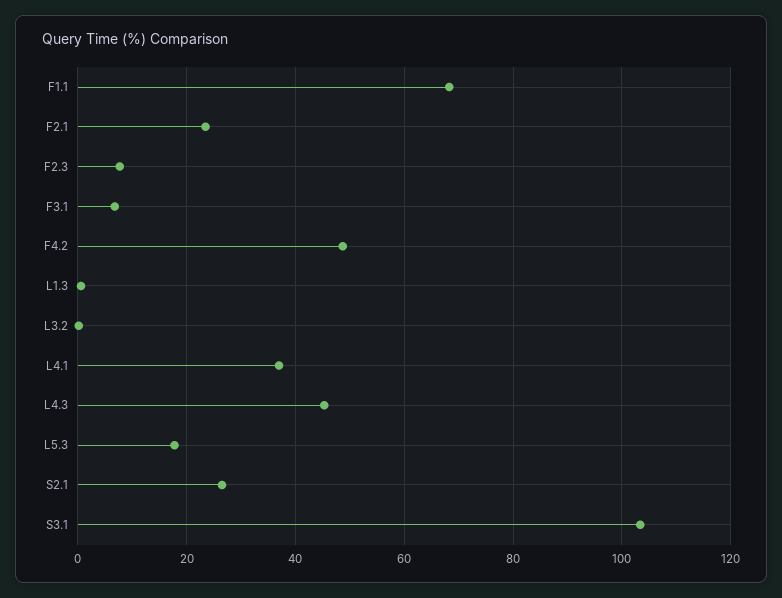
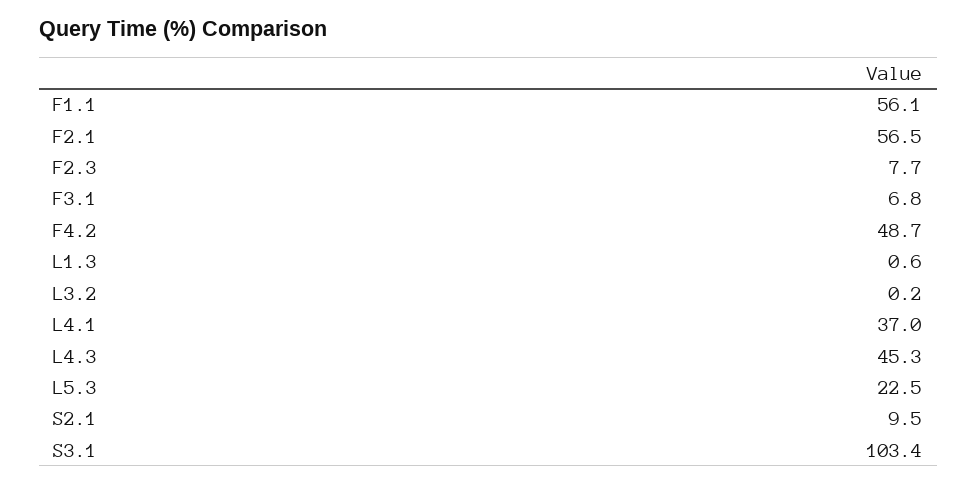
  {
-   "F1.1": 68,
+   "F1.1": 56.1,
-   "F2.1": 24,
+   "F2.1": 56.5,
    "F2.3": 7.7,
    "F3.1": 6.8,
    "F4.2": 48.7,
    "L1.3": 0.6,
    "L3.2": 0.2,
    "L4.1": 37,
    "L4.3": 45.3,
-   "L5.3": 18,
+   "L5.3": 22.5,
-   "S2.1": 26,
+   "S2.1": 9.5,
    "S3.1": 103.4
  }

